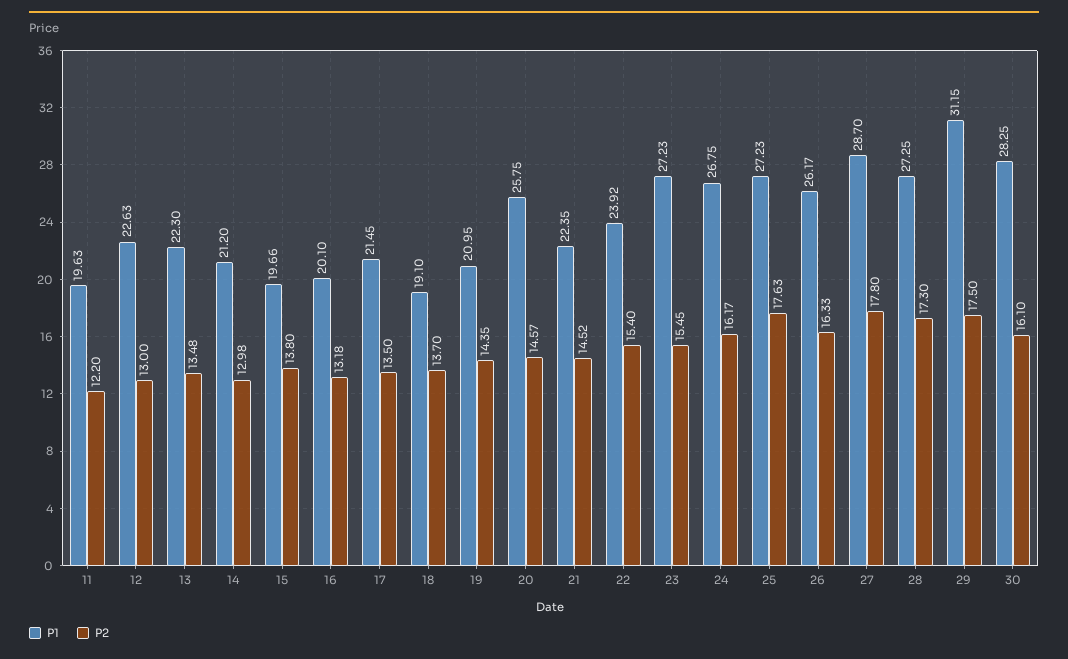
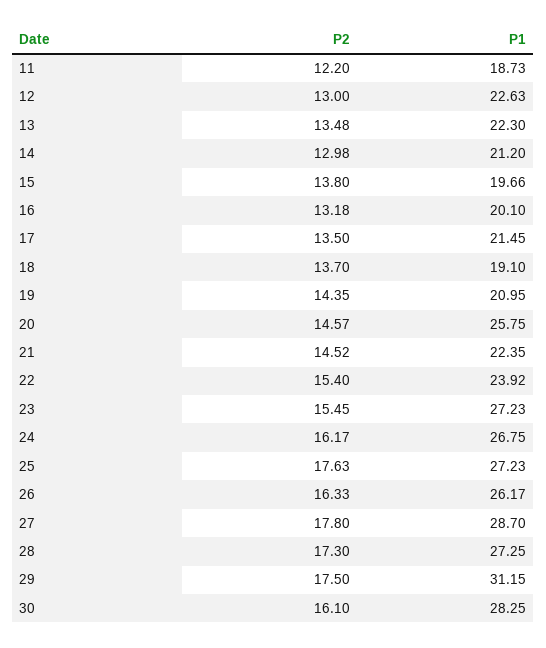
  {
    "P1": {
-     "11": 19.63,
+     "11": 18.73,
      "12": 22.63,
      "13": 22.3,
      "14": 21.2,
      "15": 19.66,
      "16": 20.1,
      "17": 21.45,
      "18": 19.1,
      "19": 20.95,
      "20": 25.75,
      "21": 22.35,
      "22": 23.92,
      "23": 27.23,
      "24": 26.75,
      "25": 27.23,
      "26": 26.17,
      "27": 28.7,
      "28": 27.25,
      "29": 31.15,
      "30": 28.25
    },
    "P2": {
      "11": 12.2,
      "12": 13,
      "13": 13.48,
      "14": 12.98,
      "15": 13.8,
      "16": 13.18,
      "17": 13.5,
      "18": 13.7,
      "19": 14.35,
      "20": 14.57,
      "21": 14.52,
      "22": 15.4,
      "23": 15.45,
      "24": 16.17,
      "25": 17.63,
      "26": 16.33,
      "27": 17.8,
      "28": 17.3,
      "29": 17.5,
      "30": 16.1
    }
  }

